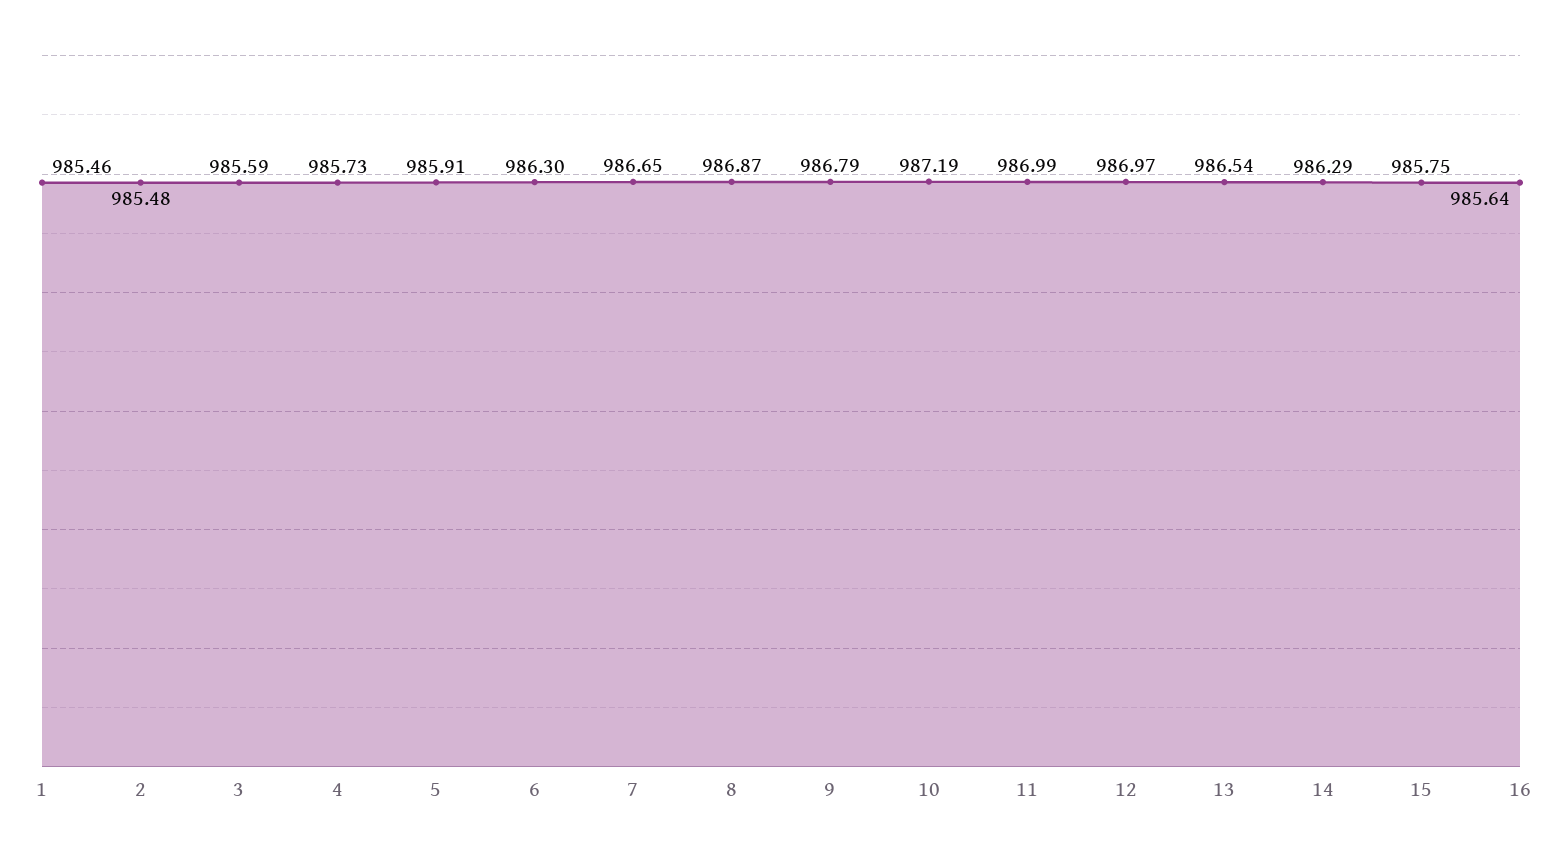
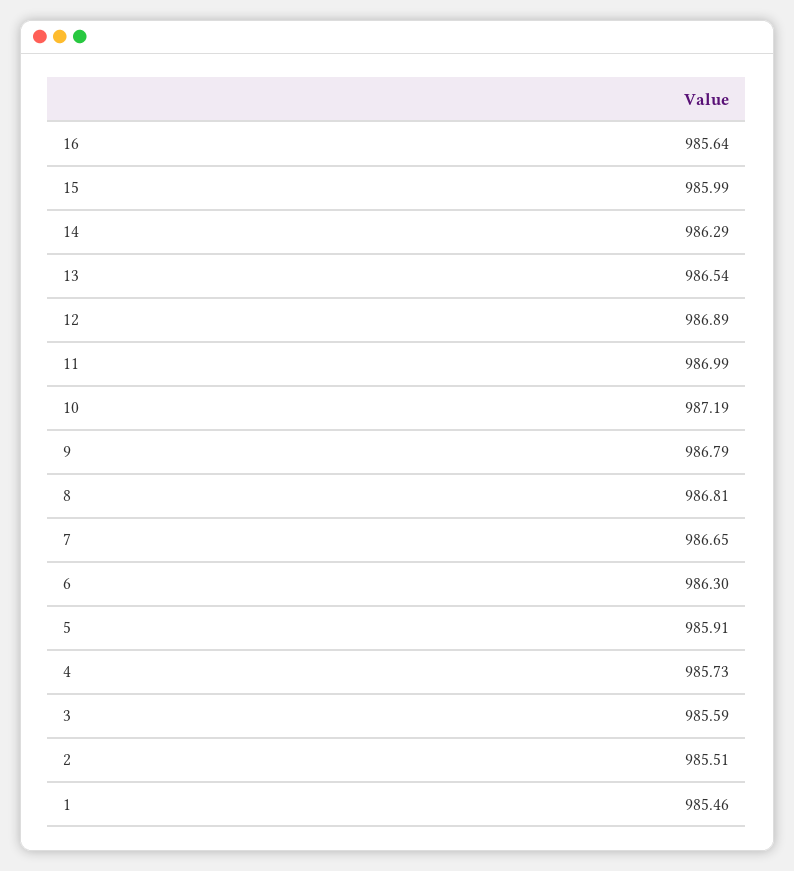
  {
    "1": 985.46,
-   "2": 985.48,
+   "2": 985.51,
    "3": 985.59,
    "4": 985.73,
    "5": 985.91,
    "6": 986.3,
    "7": 986.65,
-   "8": 986.87,
+   "8": 986.81,
    "9": 986.79,
    "10": 987.19,
    "11": 986.99,
-   "12": 986.97,
+   "12": 986.89,
    "13": 986.54,
    "14": 986.29,
-   "15": 985.75,
+   "15": 985.99,
    "16": 985.64
  }

